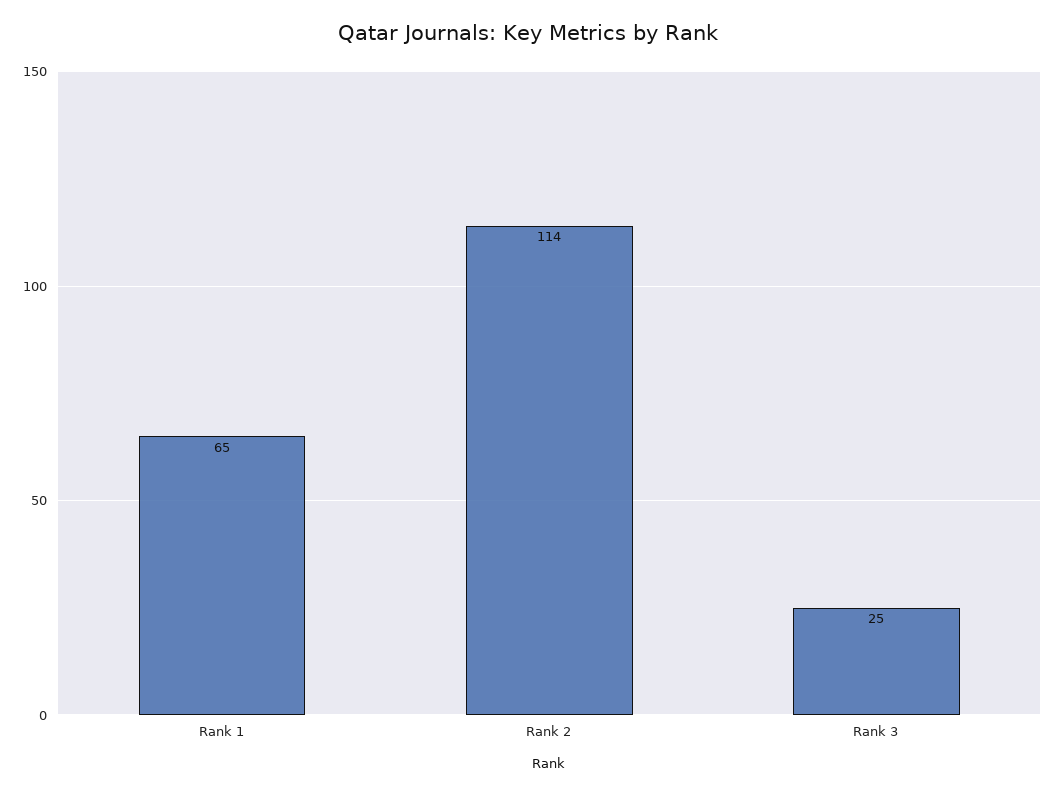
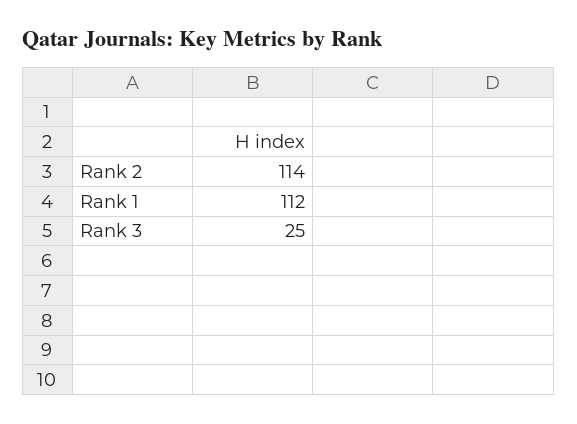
  {
-   "Rank 1": 65,
+   "Rank 1": 112,
    "Rank 2": 114,
    "Rank 3": 25
  }

